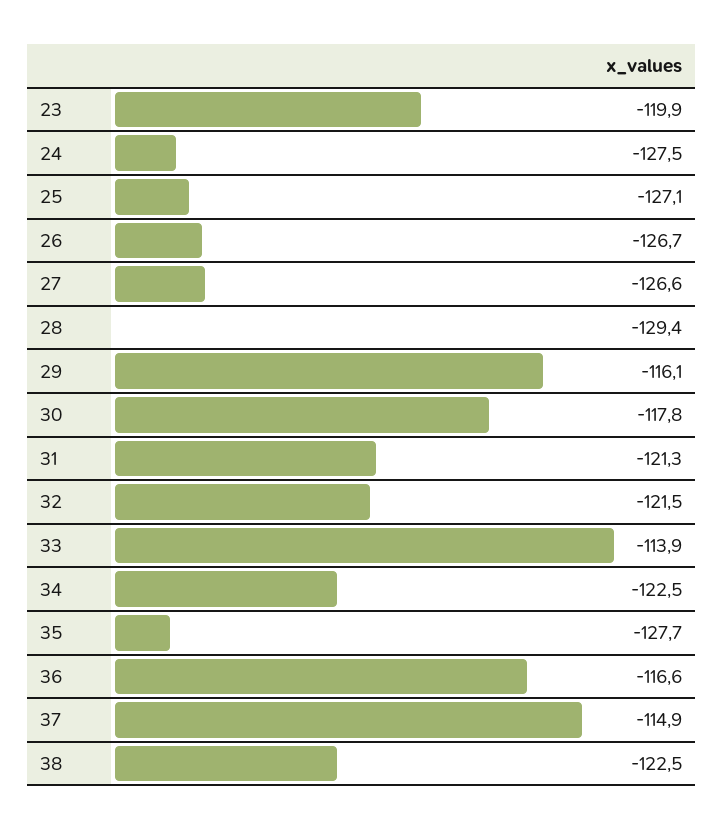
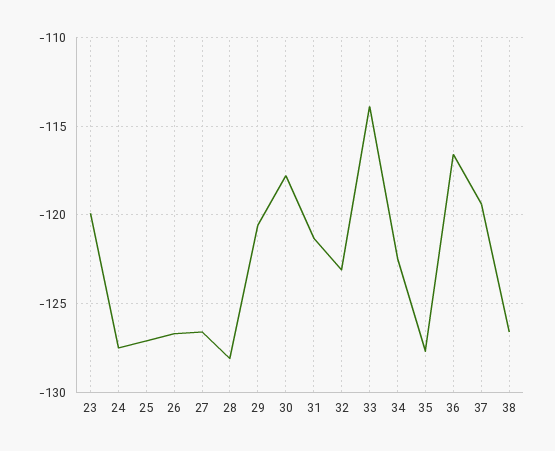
  {
    "23": -119.9,
    "24": -127.5,
    "25": -127.1,
    "26": -126.7,
    "27": -126.6,
-   "28": -129.4,
+   "28": -128,
-   "29": -116.1,
+   "29": -120.5,
    "30": -117.8,
    "31": -121.3,
-   "32": -121.5,
+   "32": -123,
    "33": -113.9,
    "34": -122.5,
    "35": -127.7,
    "36": -116.6,
-   "37": -114.9,
+   "37": -119.5,
-   "38": -122.5
+   "38": -126.5
  }

